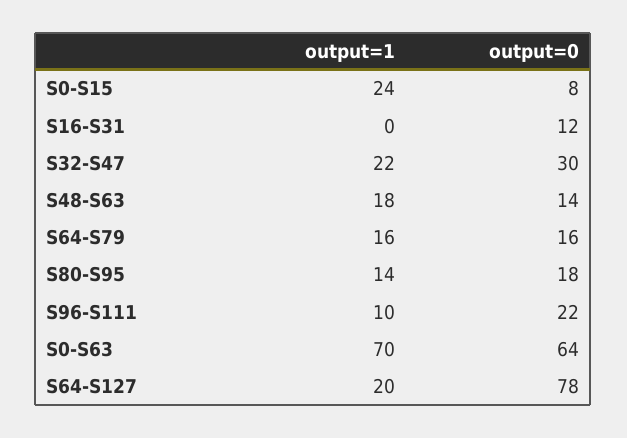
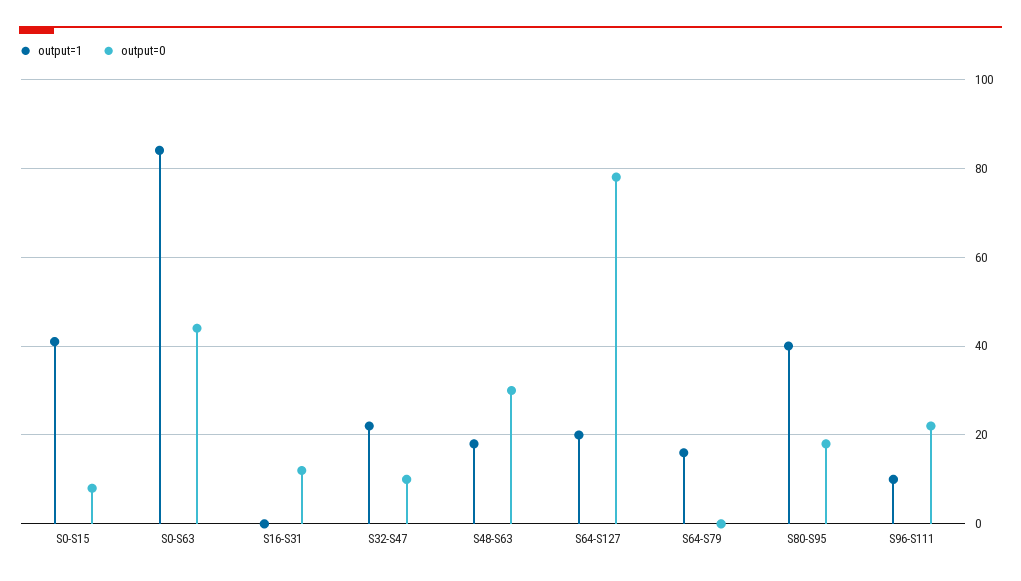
  {
    "output=1": {
-     "S0-S15": 24,
+     "S0-S15": 40,
      "S16-S31": 0,
      "S32-S47": 22,
      "S48-S63": 18,
      "S64-S79": 16,
-     "S80-S95": 14,
+     "S80-S95": 40,
      "S96-S111": 10,
-     "S0-S63": 70,
+     "S0-S63": 85,
      "S64-S127": 20
    },
    "output=0": {
      "S0-S15": 8,
      "S16-S31": 12,
-     "S32-S47": 30,
+     "S32-S47": 10,
-     "S48-S63": 14,
+     "S48-S63": 30,
-     "S64-S79": 16,
+     "S64-S79": 0,
      "S80-S95": 18,
      "S96-S111": 22,
-     "S0-S63": 64,
+     "S0-S63": 45,
      "S64-S127": 78
    }
  }

